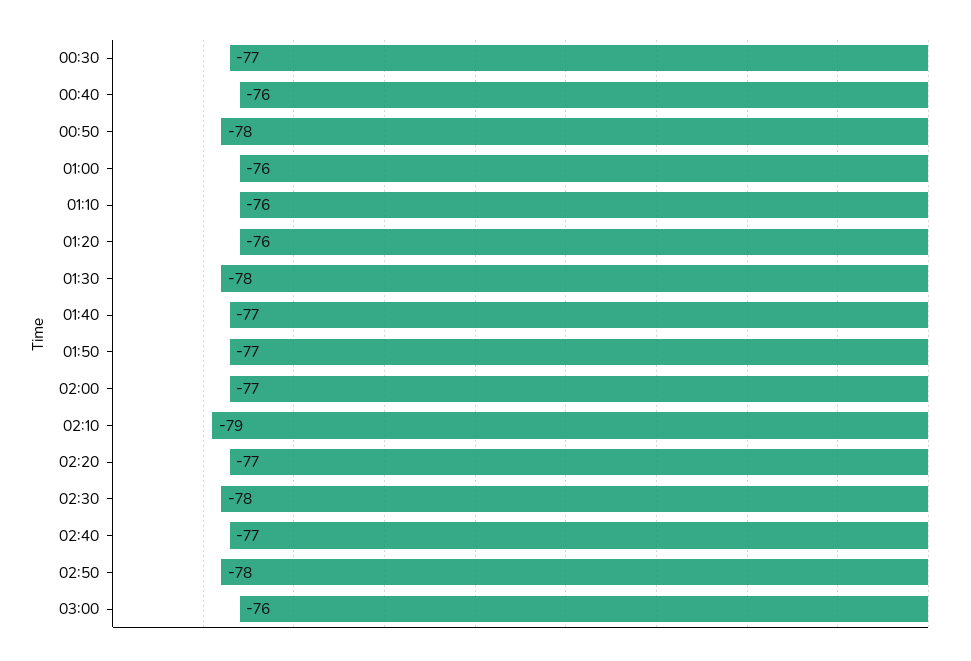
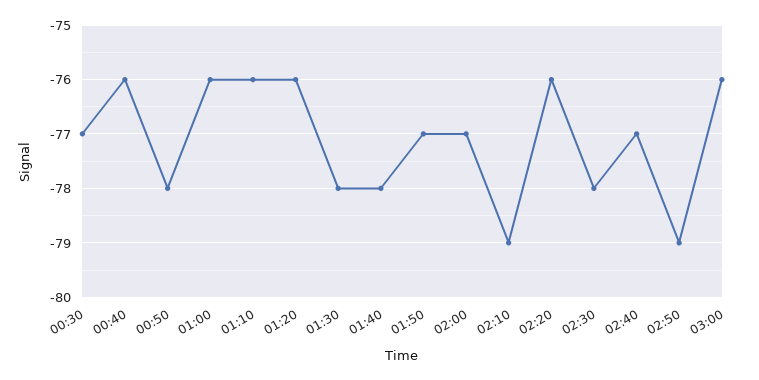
  {
    "00:30": -77,
    "00:40": -76,
    "00:50": -78,
    "01:00": -76,
    "01:10": -76,
    "01:20": -76,
    "01:30": -78,
-   "01:40": -77,
+   "01:40": -78,
    "01:50": -77,
    "02:00": -77,
    "02:10": -79,
-   "02:20": -77,
+   "02:20": -76,
    "02:30": -78,
    "02:40": -77,
-   "02:50": -78,
+   "02:50": -79,
    "03:00": -76
  }

